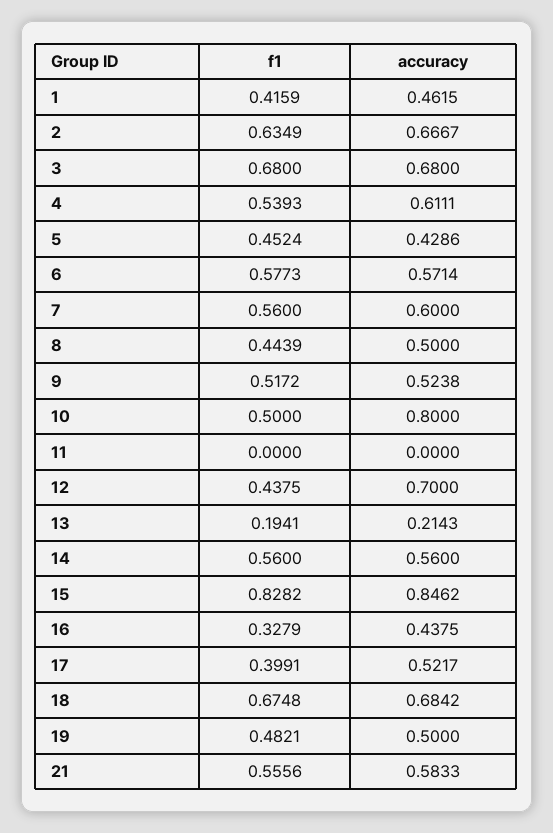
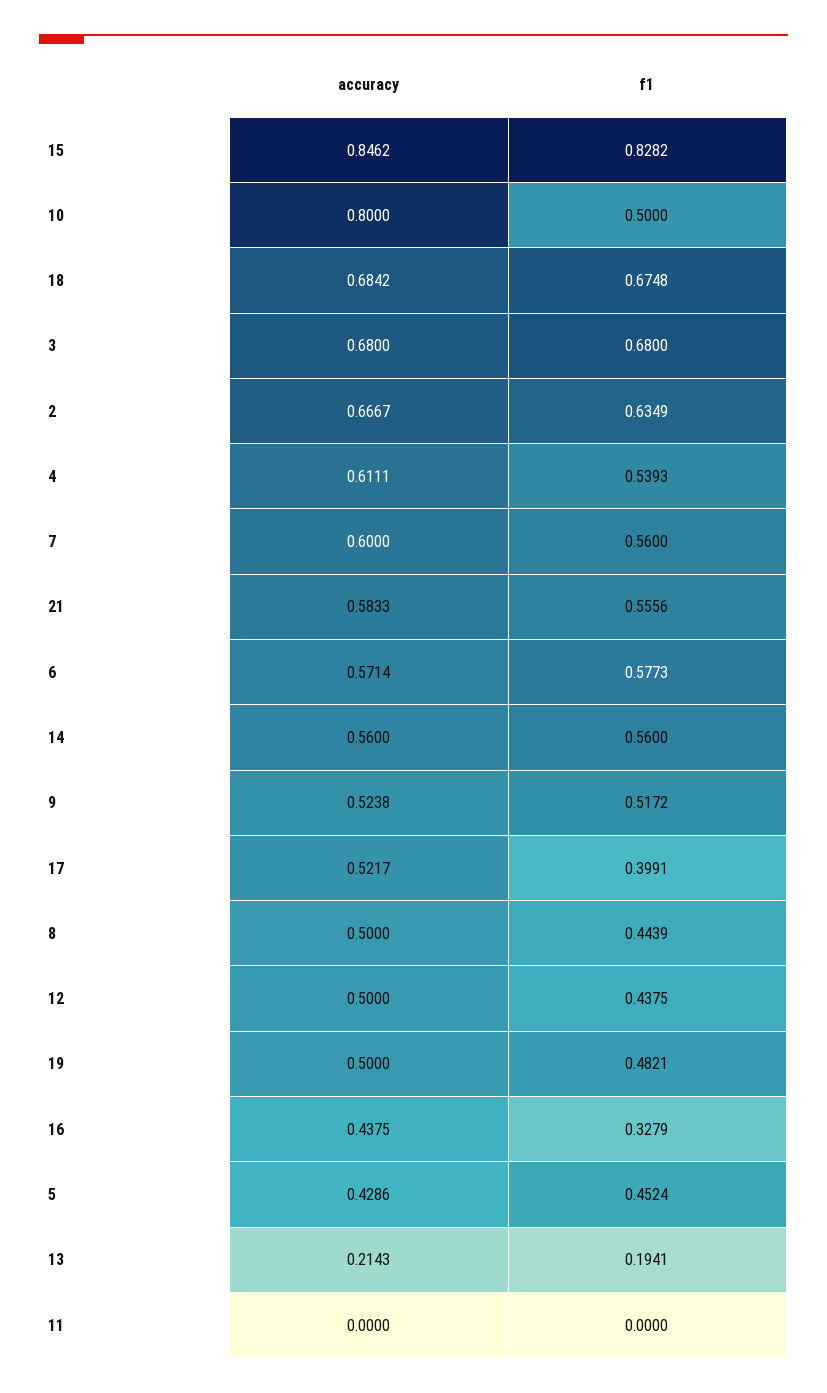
  {
    "f1": {
-     "1": 0.4159,
      "2": 0.6349,
      "3": 0.68,
      "4": 0.5393,
      "5": 0.4524,
      "6": 0.5773,
      "7": 0.56,
      "8": 0.4439,
      "9": 0.5172,
      "10": 0.5,
      "11": 0,
      "12": 0.4375,
      "13": 0.1941,
      "14": 0.56,
      "15": 0.8282,
      "16": 0.3279,
      "17": 0.3991,
      "18": 0.6748,
      "19": 0.4821,
      "21": 0.5556
    },
    "accuracy": {
-     "1": 0.4615,
      "2": 0.6667,
      "3": 0.68,
      "4": 0.6111,
      "5": 0.4286,
      "6": 0.5714,
      "7": 0.6,
      "8": 0.5,
      "9": 0.5238,
      "10": 0.8,
      "11": 0,
-     "12": 0.7,
+     "12": 0.5,
      "13": 0.2143,
      "14": 0.56,
      "15": 0.8462,
      "16": 0.4375,
      "17": 0.5217,
      "18": 0.6842,
      "19": 0.5,
      "21": 0.5833
    }
  }

